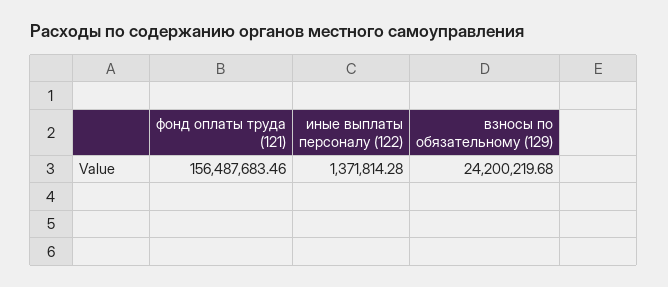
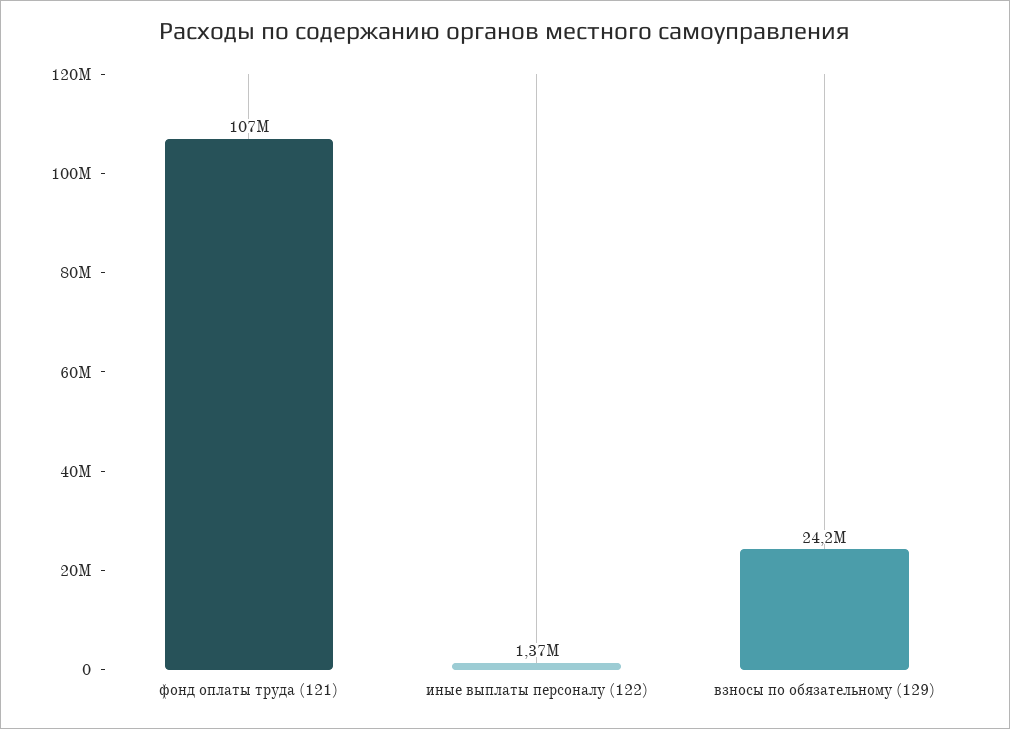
  {
-   "фонд оплаты труда (121)": 156487683.46,
+   "фонд оплаты труда (121)": 107000000,
    "иные выплаты персоналу (122)": 1371814.28,
    "взносы по обязательному (129)": 24200219.68
  }

